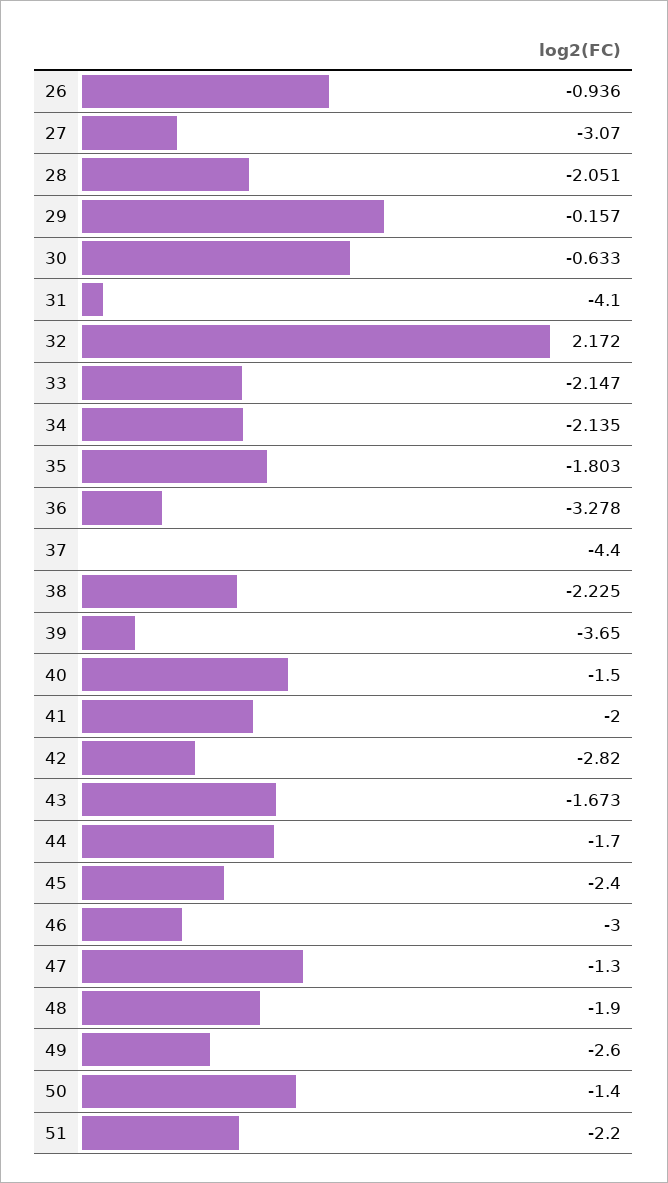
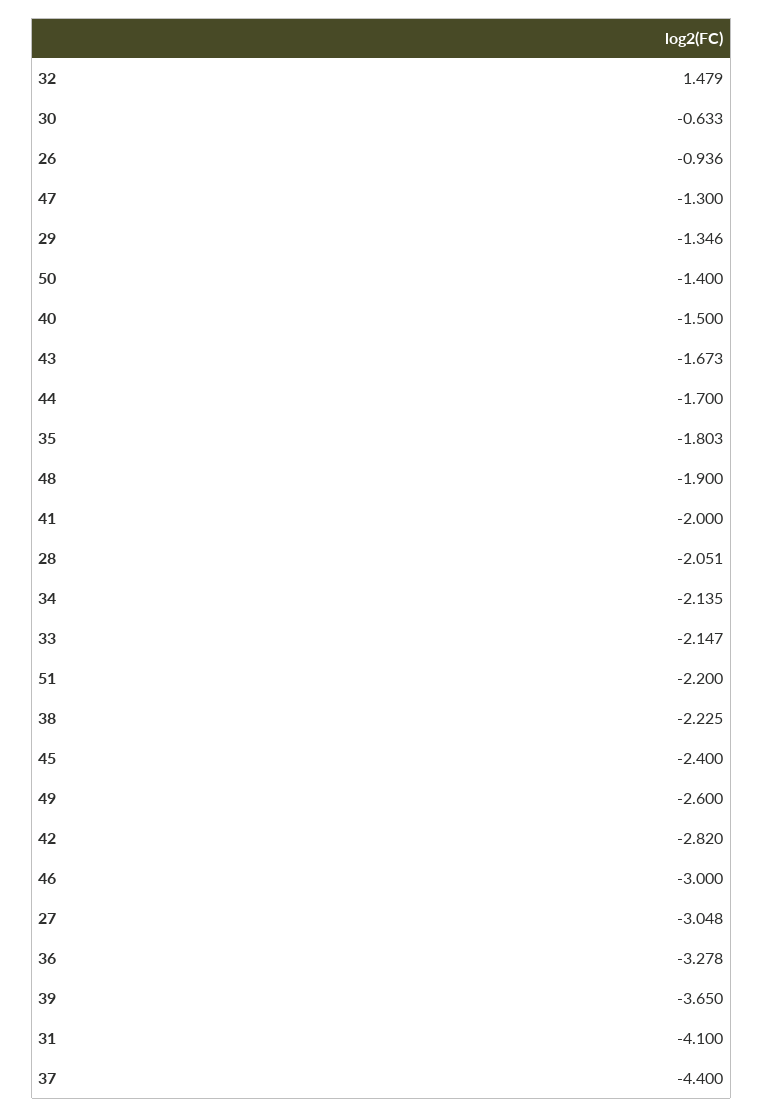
  {
    "26": -0.936,
-   "27": -3.07,
+   "27": -3.048,
    "28": -2.051,
-   "29": -0.157,
+   "29": -1.346,
    "30": -0.633,
    "31": -4.1,
-   "32": 2.172,
+   "32": 1.479,
    "33": -2.147,
    "34": -2.135,
    "35": -1.803,
    "36": -3.278,
    "37": -4.4,
    "38": -2.225,
    "39": -3.65,
    "40": -1.5,
    "41": -2,
    "42": -2.82,
    "43": -1.673,
    "44": -1.7,
    "45": -2.4,
    "46": -3,
    "47": -1.3,
    "48": -1.9,
    "49": -2.6,
    "50": -1.4,
    "51": -2.2
  }

